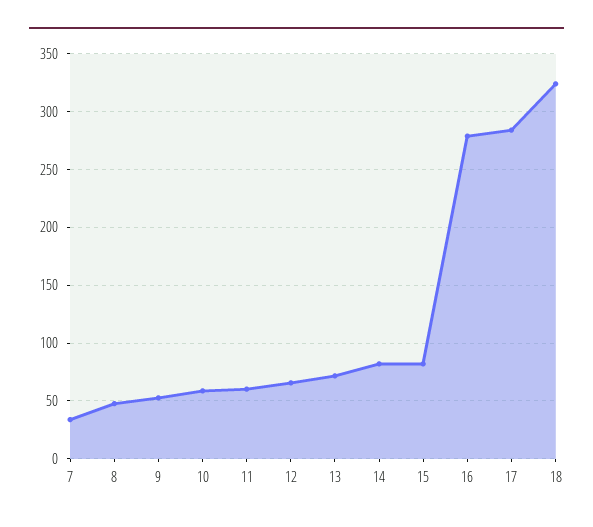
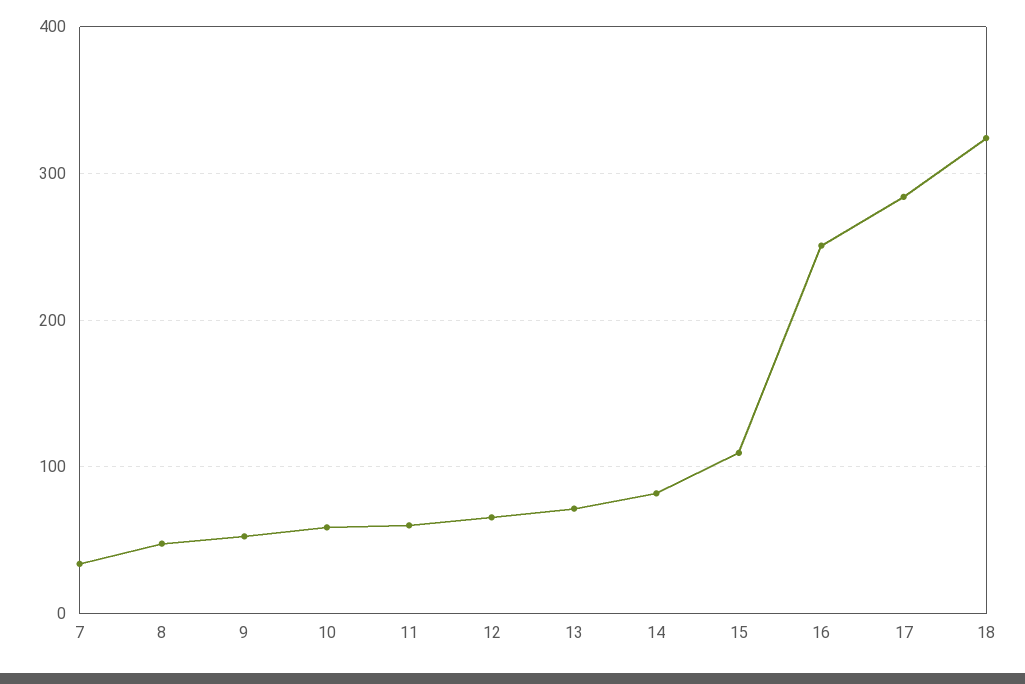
  {
    "7": 30,
    "8": 50,
    "9": 50,
    "10": 60,
    "11": 60,
    "12": 70,
    "13": 70,
    "14": 80,
-   "15": 80,
+   "15": 110,
-   "16": 280,
+   "16": 250,
    "17": 280,
    "18": 320
  }

